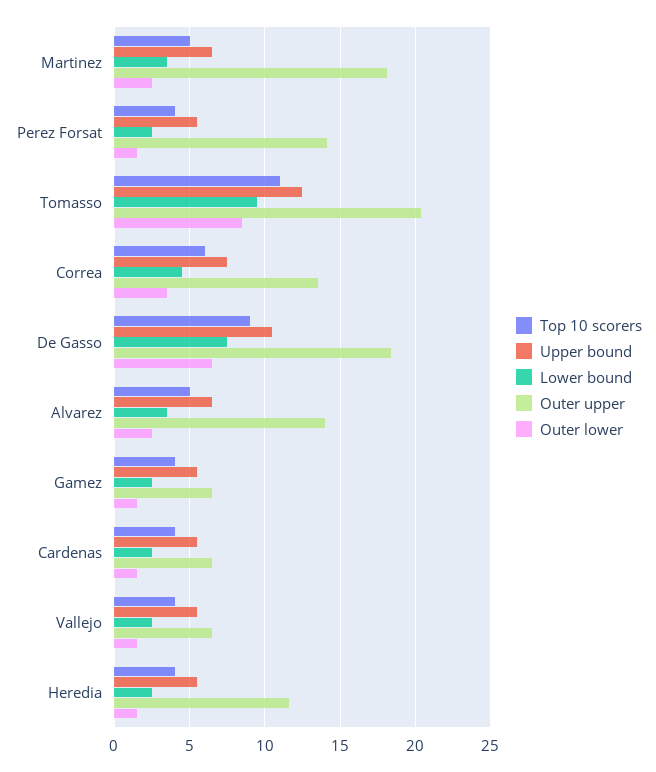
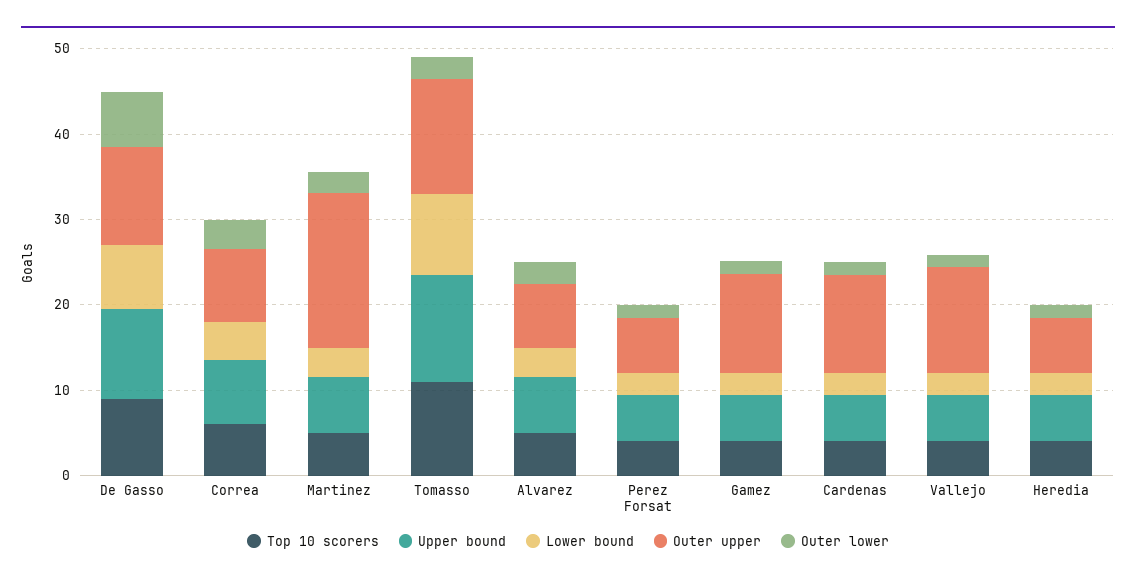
  {
    "Top 10 scorers": {
      "Martinez": 5,
      "Perez Forsat": 4,
      "Tomasso": 11,
      "Correa": 6,
      "De Gasso": 9,
      "Alvarez": 5,
      "Gamez": 4,
      "Cardenas": 4,
      "Vallejo": 4,
      "Heredia": 4
    },
    "Upper bound": {
      "Martinez": 6.5,
      "Perez Forsat": 5.5,
      "Tomasso": 12.5,
      "Correa": 7.5,
      "De Gasso": 10.5,
      "Alvarez": 6.5,
      "Gamez": 5.5,
      "Cardenas": 5.5,
      "Vallejo": 5.5,
      "Heredia": 5.5
    },
    "Lower bound": {
      "Martinez": 3.5,
      "Perez Forsat": 2.5,
      "Tomasso": 9.5,
      "Correa": 4.5,
      "De Gasso": 7.5,
      "Alvarez": 3.5,
      "Gamez": 2.5,
      "Cardenas": 2.5,
      "Vallejo": 2.5,
      "Heredia": 2.5
    },
    "Outer upper": {
      "Martinez": 18,
-     "Perez Forsat": 14,
+     "Perez Forsat": 6,
-     "Tomasso": 20.5,
+     "Tomasso": 14,
-     "Correa": 13.5,
+     "Correa": 8,
-     "De Gasso": 18.5,
+     "De Gasso": 12,
-     "Alvarez": 14,
+     "Alvarez": 8,
-     "Gamez": 6.5,
+     "Gamez": 12,
-     "Cardenas": 6.5,
+     "Cardenas": 12,
-     "Vallejo": 6.5,
+     "Vallejo": 12,
-     "Heredia": 11.5
+     "Heredia": 6
    },
    "Outer lower": {
      "Martinez": 2.5,
      "Perez Forsat": 1.5,
-     "Tomasso": 8.5,
+     "Tomasso": 2,
      "Correa": 3.5,
      "De Gasso": 6.5,
      "Alvarez": 2.5,
      "Gamez": 1.5,
      "Cardenas": 1.5,
      "Vallejo": 1.5,
      "Heredia": 1.5
    }
  }

